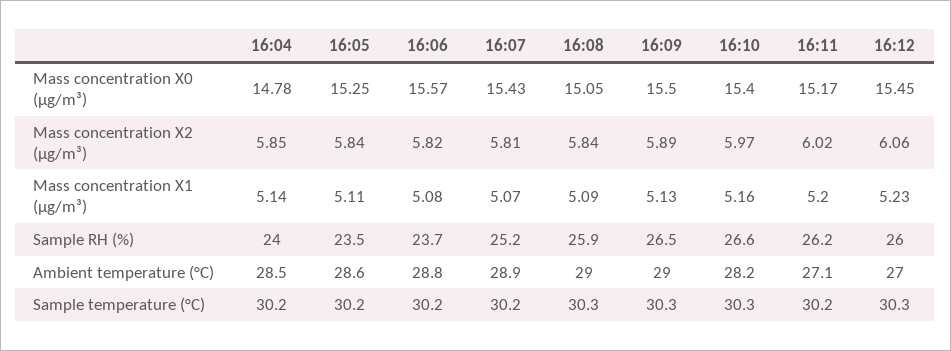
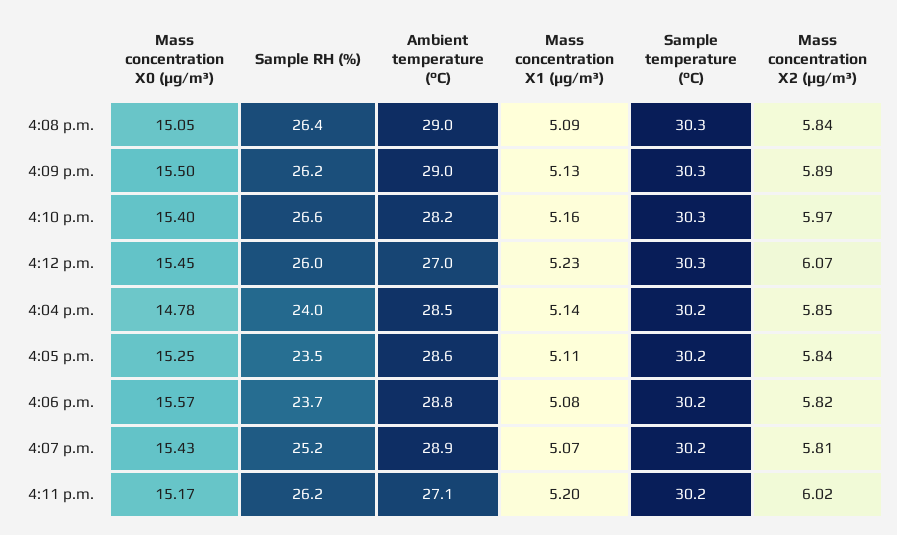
  {
    "16:04": {
      "Mass concentration X0 (μg/m³)": 14.78,
      "Mass concentration X2 (μg/m³)": 5.85,
      "Mass concentration X1 (μg/m³)": 5.14,
      "Sample RH (%)": 24,
      "Ambient temperature (°C)": 28.5,
      "Sample temperature (°C)": 30.2
    },
    "16:05": {
      "Mass concentration X0 (μg/m³)": 15.25,
      "Mass concentration X2 (μg/m³)": 5.84,
      "Mass concentration X1 (μg/m³)": 5.11,
      "Sample RH (%)": 23.5,
      "Ambient temperature (°C)": 28.6,
      "Sample temperature (°C)": 30.2
    },
    "16:06": {
      "Mass concentration X0 (μg/m³)": 15.57,
      "Mass concentration X2 (μg/m³)": 5.82,
      "Mass concentration X1 (μg/m³)": 5.08,
      "Sample RH (%)": 23.7,
      "Ambient temperature (°C)": 28.8,
      "Sample temperature (°C)": 30.2
    },
    "16:07": {
      "Mass concentration X0 (μg/m³)": 15.43,
      "Mass concentration X2 (μg/m³)": 5.81,
      "Mass concentration X1 (μg/m³)": 5.07,
      "Sample RH (%)": 25.2,
      "Ambient temperature (°C)": 28.9,
      "Sample temperature (°C)": 30.2
    },
    "16:08": {
      "Mass concentration X0 (μg/m³)": 15.05,
      "Mass concentration X2 (μg/m³)": 5.84,
      "Mass concentration X1 (μg/m³)": 5.09,
-     "Sample RH (%)": 25.9,
+     "Sample RH (%)": 26.4,
      "Ambient temperature (°C)": 29,
      "Sample temperature (°C)": 30.3
    },
    "16:09": {
      "Mass concentration X0 (μg/m³)": 15.5,
      "Mass concentration X2 (μg/m³)": 5.89,
      "Mass concentration X1 (μg/m³)": 5.13,
-     "Sample RH (%)": 26.5,
+     "Sample RH (%)": 26.2,
      "Ambient temperature (°C)": 29,
      "Sample temperature (°C)": 30.3
    },
    "16:10": {
      "Mass concentration X0 (μg/m³)": 15.4,
      "Mass concentration X2 (μg/m³)": 5.97,
      "Mass concentration X1 (μg/m³)": 5.16,
      "Sample RH (%)": 26.6,
      "Ambient temperature (°C)": 28.2,
      "Sample temperature (°C)": 30.3
    },
    "16:11": {
      "Mass concentration X0 (μg/m³)": 15.17,
      "Mass concentration X2 (μg/m³)": 6.02,
      "Mass concentration X1 (μg/m³)": 5.2,
      "Sample RH (%)": 26.2,
      "Ambient temperature (°C)": 27.1,
      "Sample temperature (°C)": 30.2
    },
    "16:12": {
      "Mass concentration X0 (μg/m³)": 15.45,
-     "Mass concentration X2 (μg/m³)": 6.06,
+     "Mass concentration X2 (μg/m³)": 6.07,
      "Mass concentration X1 (μg/m³)": 5.23,
      "Sample RH (%)": 26,
      "Ambient temperature (°C)": 27,
      "Sample temperature (°C)": 30.3
    }
  }

